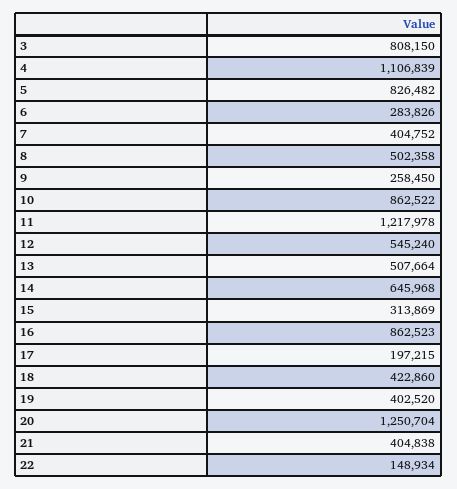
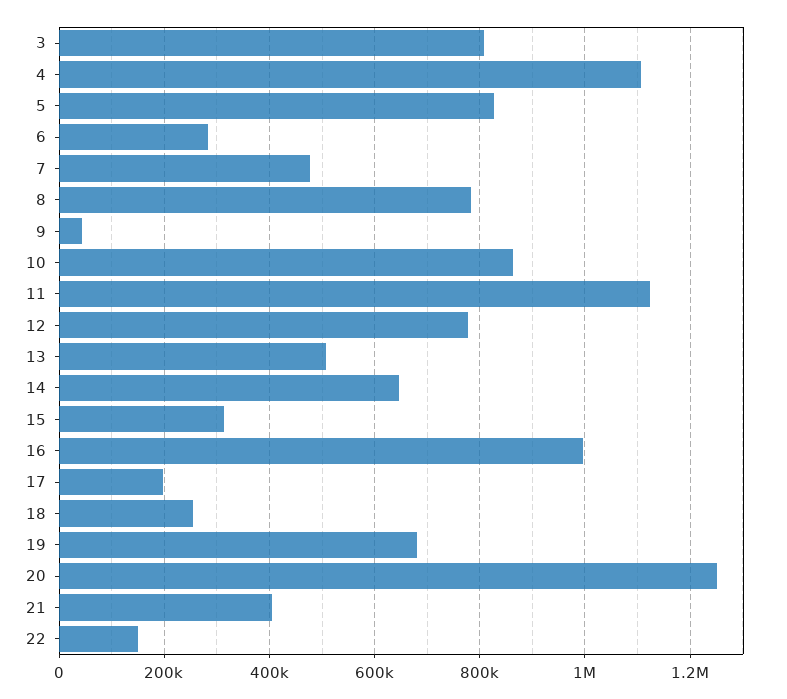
  {
    "3": 808150,
    "4": 1106839,
    "5": 826482,
    "6": 283826,
-   "7": 404752,
+   "7": 480000,
-   "8": 502358,
+   "8": 780000,
-   "9": 258450,
+   "9": 40000,
    "10": 862522,
-   "11": 1217978,
+   "11": 1120000,
-   "12": 545240,
+   "12": 780000,
    "13": 507664,
    "14": 645968,
    "15": 313869,
-   "16": 862523,
+   "16": 1000000,
    "17": 197215,
-   "18": 422860,
+   "18": 260000,
-   "19": 402520,
+   "19": 680000,
    "20": 1250704,
    "21": 404838,
    "22": 148934
  }

